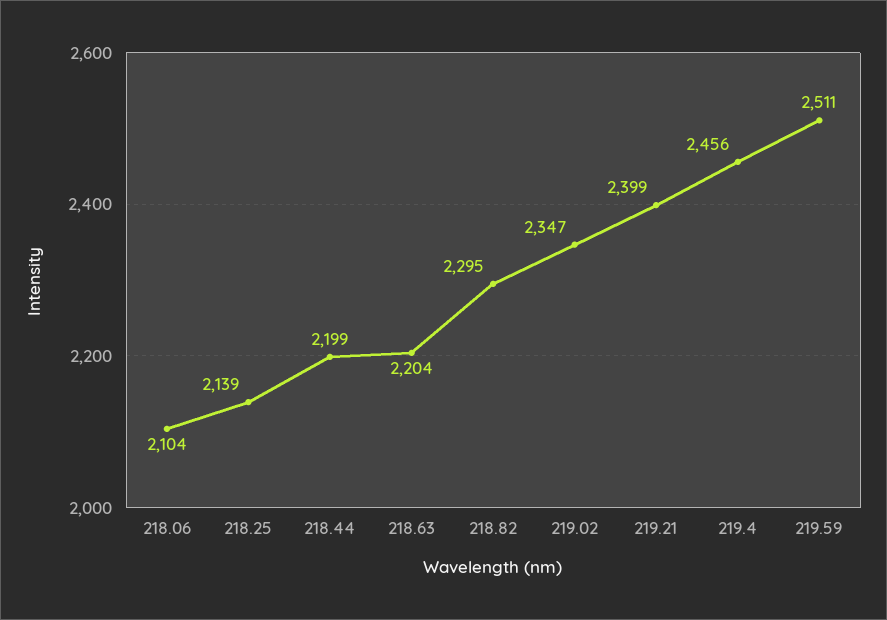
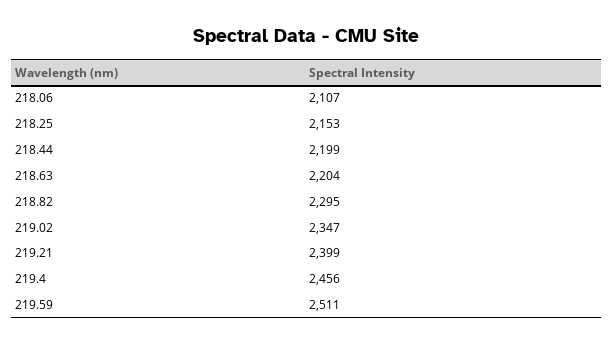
  {
-   "218.06": 2104,
+   "218.06": 2107,
-   "218.25": 2139,
+   "218.25": 2153,
    "218.44": 2199,
    "218.63": 2204,
    "218.82": 2295,
    "219.02": 2347,
    "219.21": 2399,
    "219.4": 2456,
    "219.59": 2511
  }

